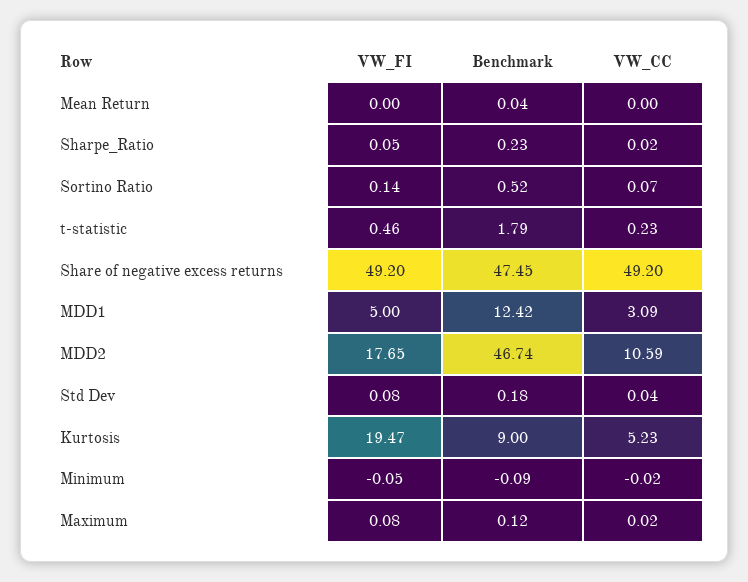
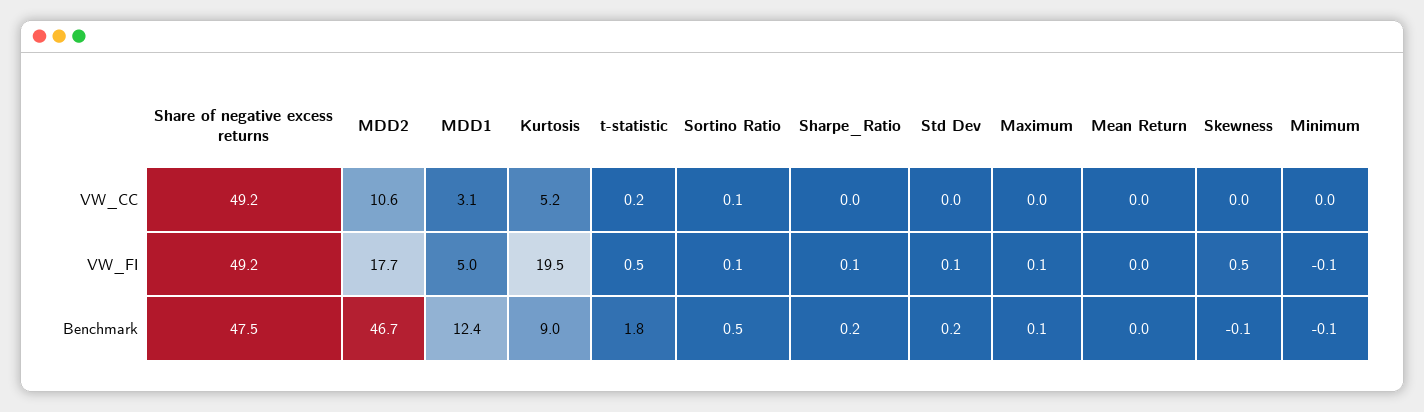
  {
    "VW_FI": {
      "Mean Return": 0,
      "Sharpe_Ratio": 0.05,
      "Sortino Ratio": 0.14,
      "t-statistic": 0.46,
      "Share of negative excess returns": 49.2,
      "MDD1": 5,
      "MDD2": 17.65,
      "Std Dev": 0.08,
      "Kurtosis": 19.47,
      "Minimum": -0.05,
-     "Maximum": 0.08
+     "Maximum": 0.08,
+     "Skewness": 0.5
    },
    "Benchmark": {
      "Mean Return": 0.04,
      "Sharpe_Ratio": 0.23,
      "Sortino Ratio": 0.52,
      "t-statistic": 1.79,
      "Share of negative excess returns": 47.45,
      "MDD1": 12.42,
      "MDD2": 46.74,
      "Std Dev": 0.18,
      "Kurtosis": 9,
      "Minimum": -0.09,
-     "Maximum": 0.12
+     "Maximum": 0.12,
+     "Skewness": -0.1
    },
    "VW_CC": {
      "Mean Return": 0,
      "Sharpe_Ratio": 0.02,
      "Sortino Ratio": 0.07,
      "t-statistic": 0.23,
      "Share of negative excess returns": 49.2,
      "MDD1": 3.09,
      "MDD2": 10.59,
      "Std Dev": 0.04,
      "Kurtosis": 5.23,
      "Minimum": -0.02,
-     "Maximum": 0.02
+     "Maximum": 0.02,
+     "Skewness": 0
    }
  }

